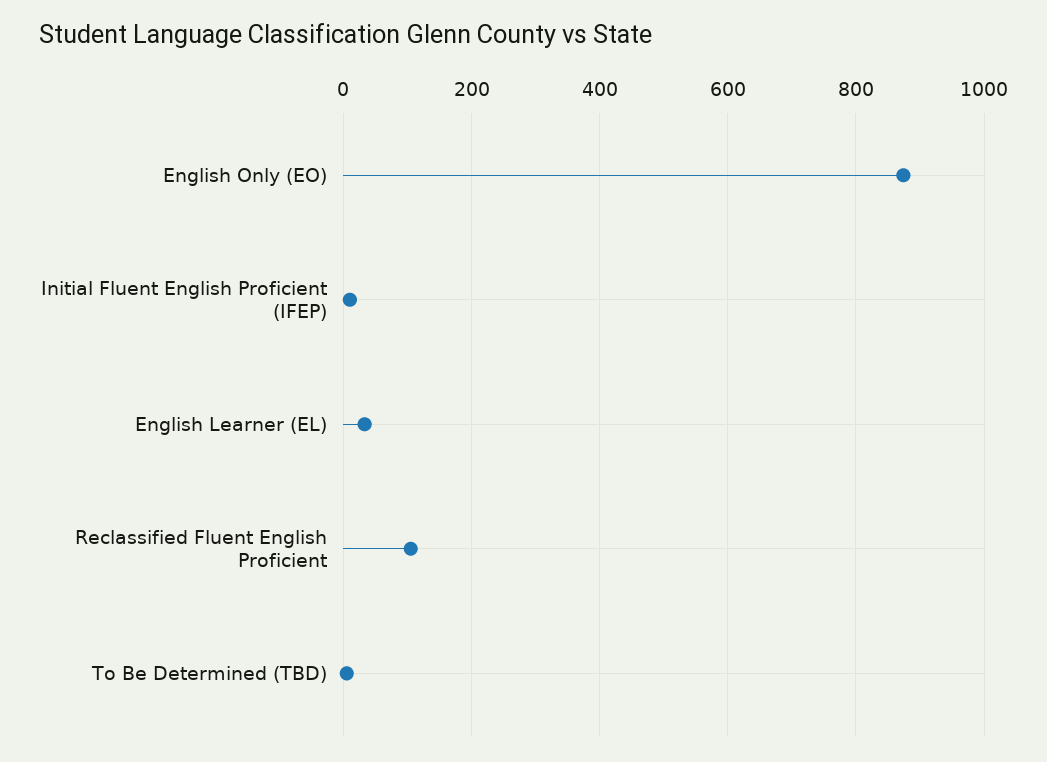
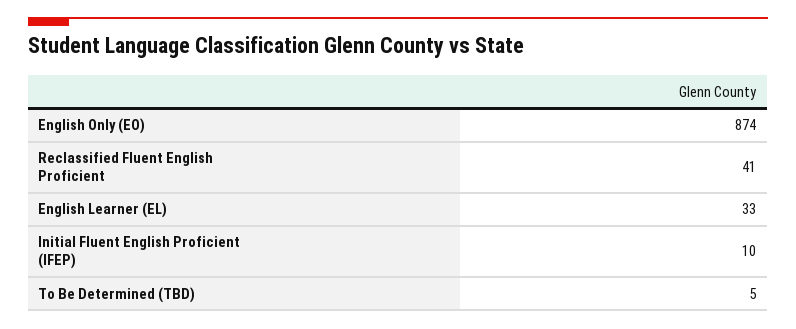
  {
    "English Only (EO)": 874,
    "Initial Fluent English Proficient (IFEP)": 10,
    "English Learner (EL)": 33,
-   "Reclassified Fluent English Proficient": 100,
+   "Reclassified Fluent English Proficient": 41,
    "To Be Determined (TBD)": 5
  }

